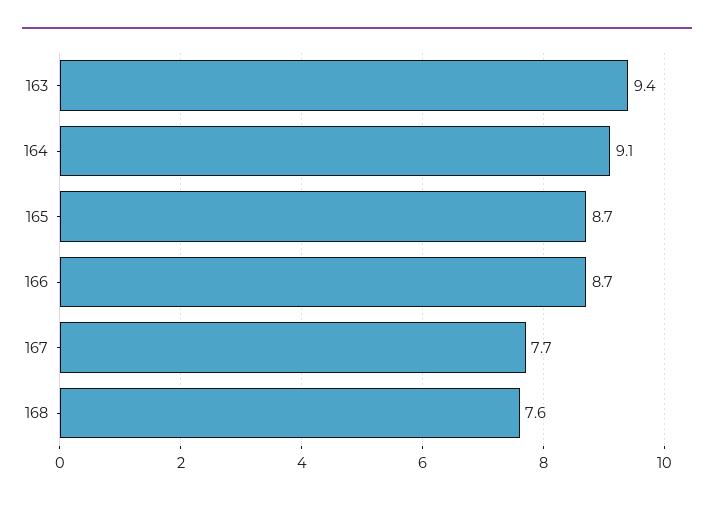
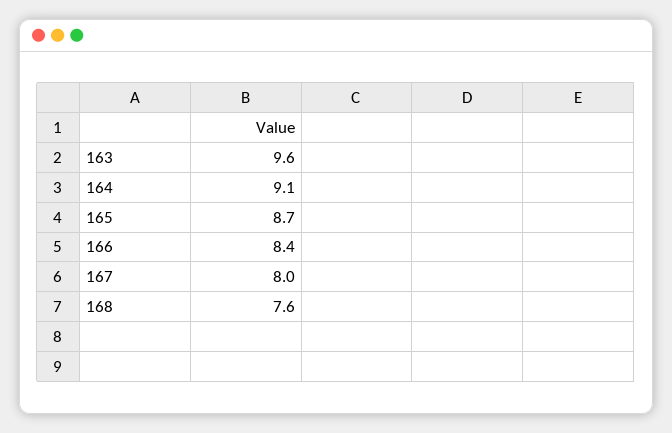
  {
-   "163": 9.4,
+   "163": 9.6,
    "164": 9.1,
    "165": 8.7,
-   "166": 8.7,
+   "166": 8.4,
-   "167": 7.7,
+   "167": 8,
    "168": 7.6
  }

